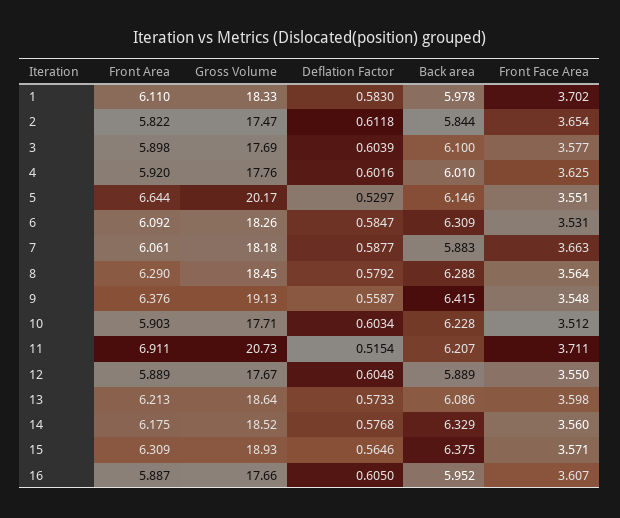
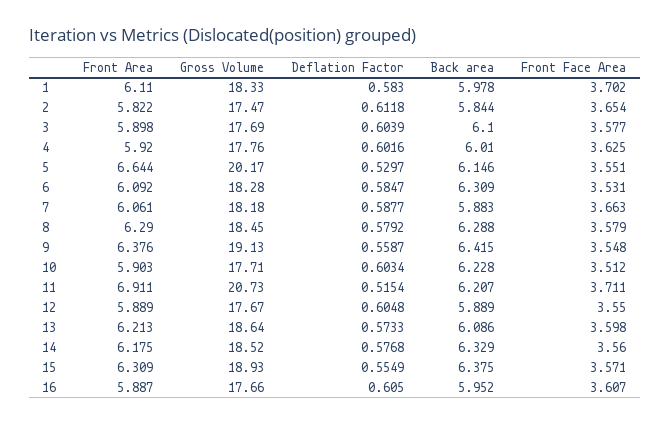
  {
    "Front Area": {
      "1": 6.11,
      "2": 5.822,
      "3": 5.898,
      "4": 5.92,
      "5": 6.644,
      "6": 6.092,
      "7": 6.061,
      "8": 6.29,
      "9": 6.376,
      "10": 5.903,
      "11": 6.911,
      "12": 5.889,
      "13": 6.213,
      "14": 6.175,
      "15": 6.309,
      "16": 5.887
    },
    "Gross Volume": {
      "1": 18.33,
      "2": 17.47,
      "3": 17.69,
      "4": 17.76,
      "5": 20.17,
-     "6": 18.26,
+     "6": 18.28,
      "7": 18.18,
      "8": 18.45,
      "9": 19.13,
      "10": 17.71,
      "11": 20.73,
      "12": 17.67,
      "13": 18.64,
      "14": 18.52,
      "15": 18.93,
      "16": 17.66
    },
    "Deflation Factor": {
      "1": 0.583,
      "2": 0.6118,
      "3": 0.6039,
      "4": 0.6016,
      "5": 0.5297,
      "6": 0.5847,
      "7": 0.5877,
      "8": 0.5792,
      "9": 0.5587,
      "10": 0.6034,
      "11": 0.5154,
      "12": 0.6048,
      "13": 0.5733,
      "14": 0.5768,
-     "15": 0.5646,
+     "15": 0.5549,
      "16": 0.605
    },
    "Back area": {
      "1": 5.978,
      "2": 5.844,
      "3": 6.1,
      "4": 6.01,
      "5": 6.146,
      "6": 6.309,
      "7": 5.883,
      "8": 6.288,
      "9": 6.415,
      "10": 6.228,
      "11": 6.207,
      "12": 5.889,
      "13": 6.086,
      "14": 6.329,
      "15": 6.375,
      "16": 5.952
    },
    "Front Face Area": {
      "1": 3.702,
      "2": 3.654,
      "3": 3.577,
      "4": 3.625,
      "5": 3.551,
      "6": 3.531,
      "7": 3.663,
-     "8": 3.564,
+     "8": 3.579,
      "9": 3.548,
      "10": 3.512,
      "11": 3.711,
      "12": 3.55,
      "13": 3.598,
      "14": 3.56,
      "15": 3.571,
      "16": 3.607
    }
  }

